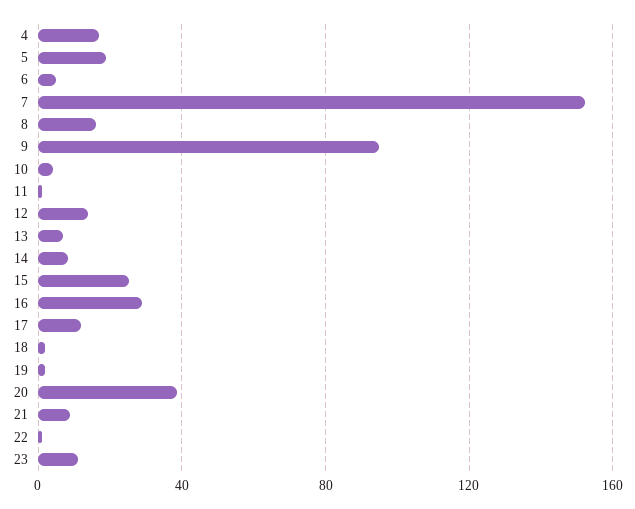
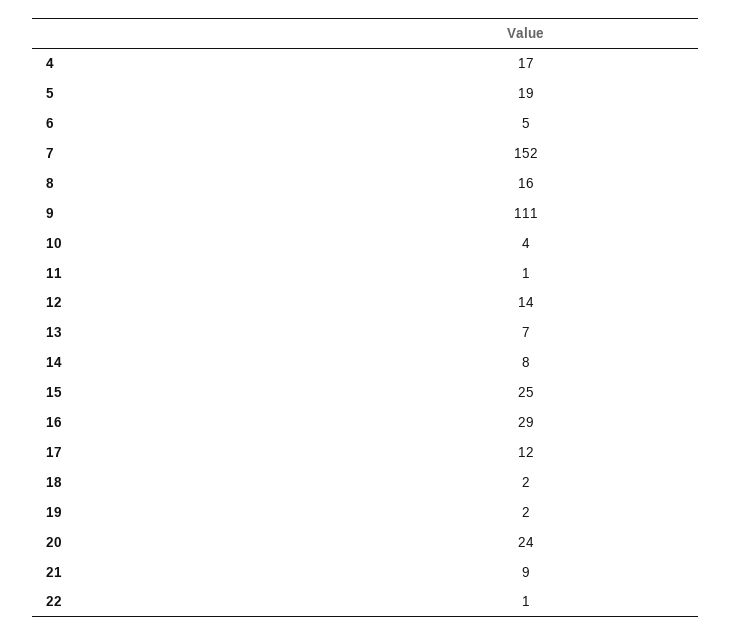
  {
    "4": 17,
    "5": 19,
    "6": 5,
    "7": 152,
    "8": 16,
-   "9": 95,
+   "9": 111,
    "10": 4,
    "11": 1,
    "12": 14,
    "13": 7,
    "14": 8,
    "15": 25,
    "16": 29,
    "17": 12,
    "18": 2,
    "19": 2,
-   "20": 40,
+   "20": 24,
    "21": 9,
-   "22": 1,
+   "22": 1
-   "23": 10
  }

